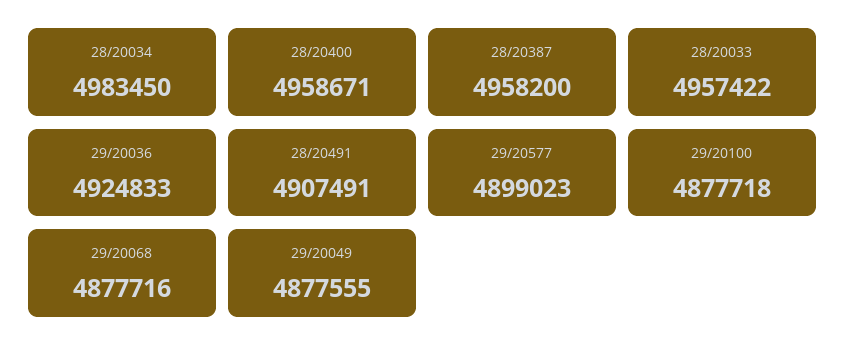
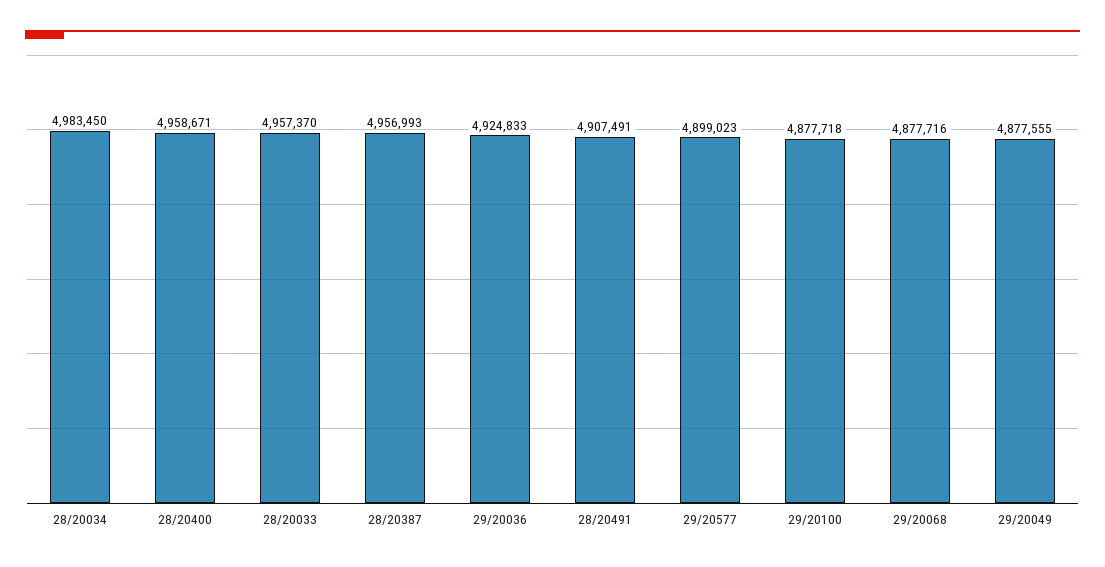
  {
    "28/20034": 4983450,
    "28/20400": 4958671,
-   "28/20387": 4958200,
+   "28/20387": 4956993,
-   "28/20033": 4957422,
+   "28/20033": 4957370,
    "29/20036": 4924833,
    "28/20491": 4907491,
    "29/20577": 4899023,
    "29/20100": 4877718,
    "29/20068": 4877716,
    "29/20049": 4877555
  }

